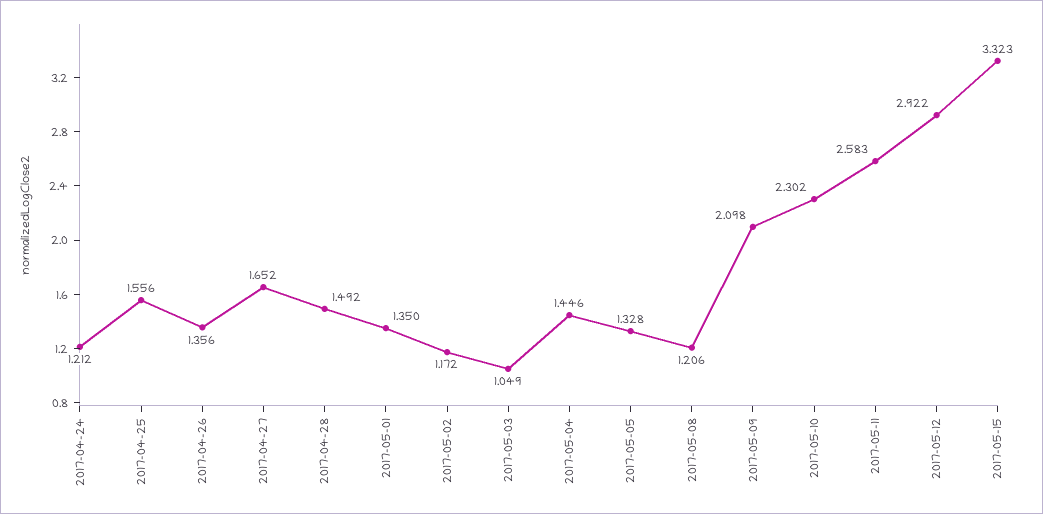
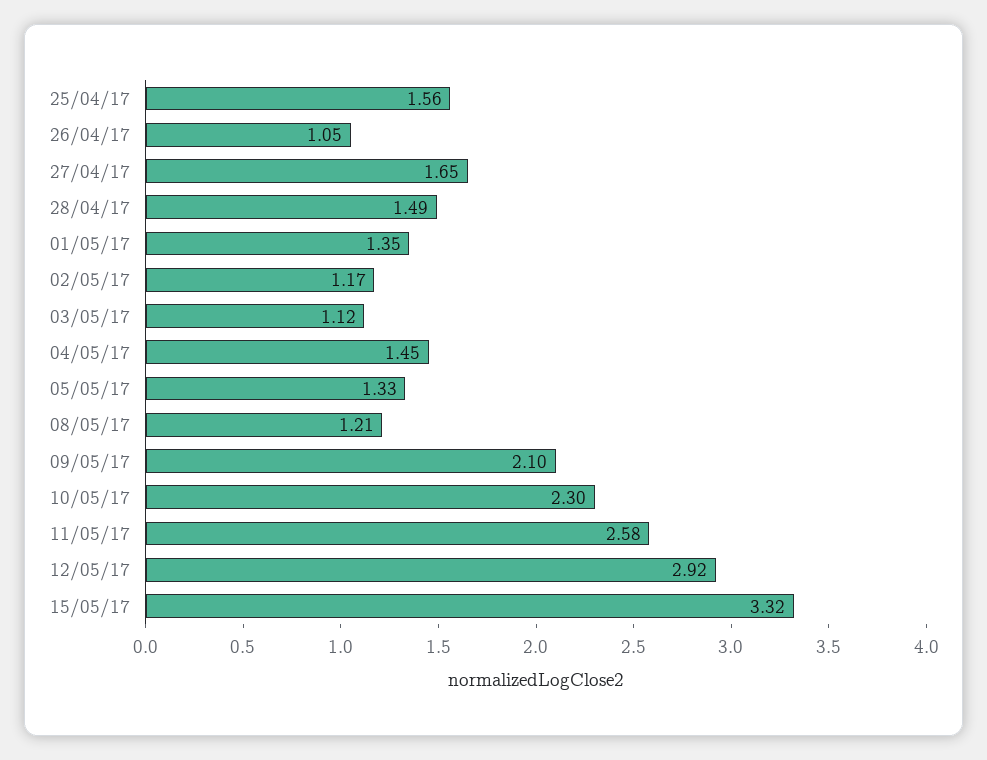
  {
-   "2017-04-24": 1.212,
    "2017-04-25": 1.556,
-   "2017-04-26": 1.356,
+   "2017-04-26": 1.05,
    "2017-04-27": 1.652,
    "2017-04-28": 1.492,
    "2017-05-01": 1.35,
    "2017-05-02": 1.172,
-   "2017-05-03": 1.049,
+   "2017-05-03": 1.12,
    "2017-05-04": 1.446,
    "2017-05-05": 1.328,
    "2017-05-08": 1.206,
    "2017-05-09": 2.098,
    "2017-05-10": 2.302,
    "2017-05-11": 2.583,
    "2017-05-12": 2.922,
    "2017-05-15": 3.323
  }

